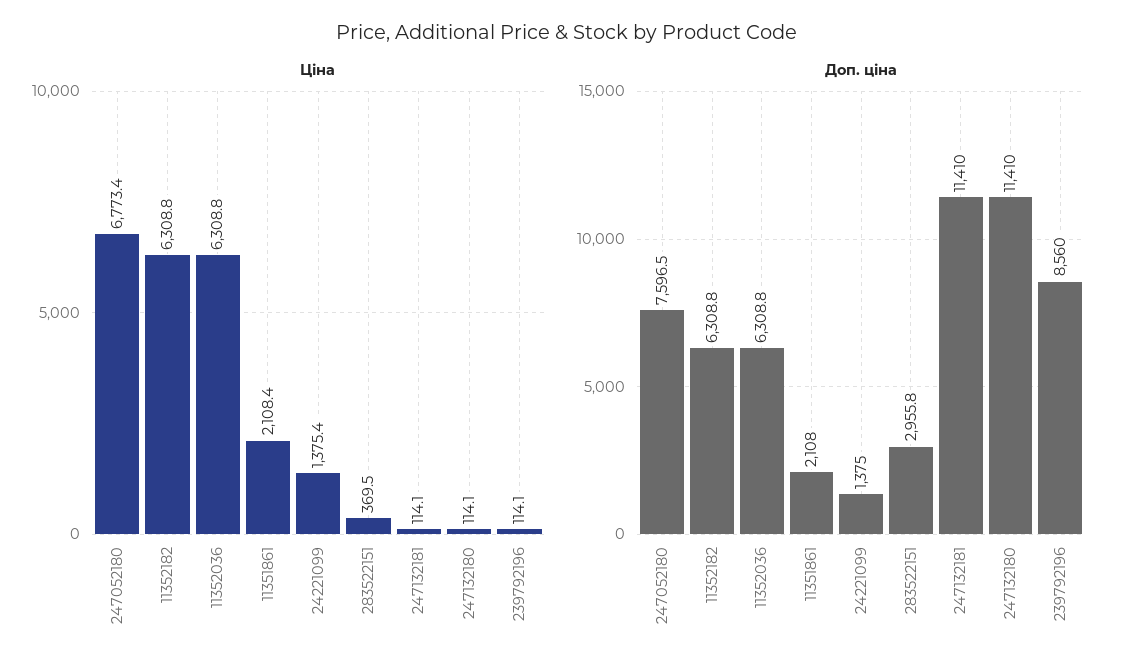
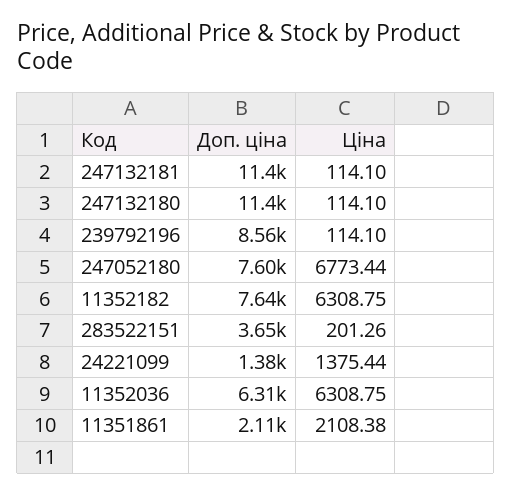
  {
    "Ціна": {
      "247052180": 6773.44,
      "11352182": 6308.75,
      "11352036": 6308.75,
      "11351861": 2108.38,
      "24221099": 1375.44,
-     "283522151": 369.5,
+     "283522151": 201.26,
      "247132181": 114.1,
      "247132180": 114.1,
      "239792196": 114.1
    },
    "Доп. ціна": {
      "247052180": 7596.5,
-     "11352182": 6308.8,
+     "11352182": 7640,
      "11352036": 6308.8,
      "11351861": 2108,
      "24221099": 1375,
-     "283522151": 2955.8,
+     "283522151": 3650,
      "247132181": 11410,
      "247132180": 11410,
      "239792196": 8560
    }
  }

